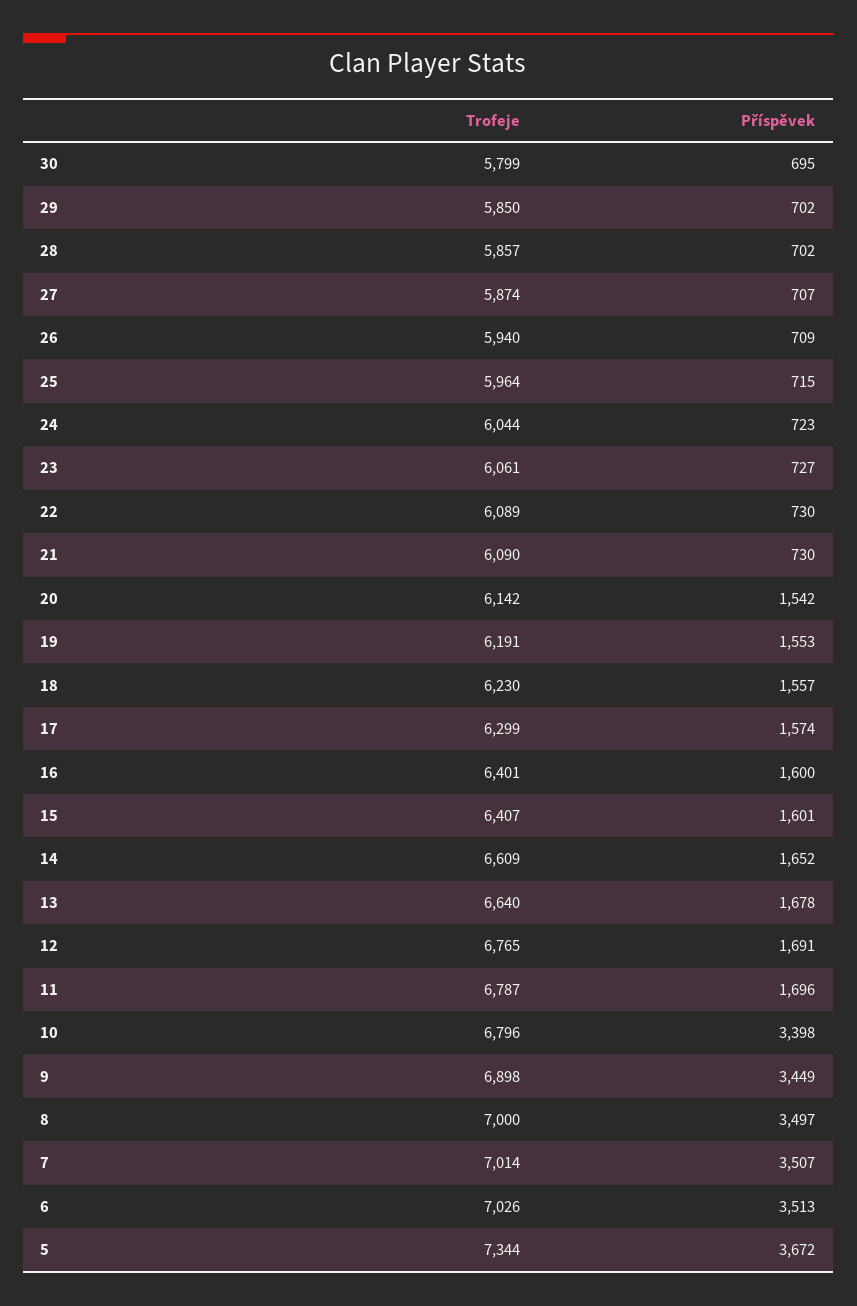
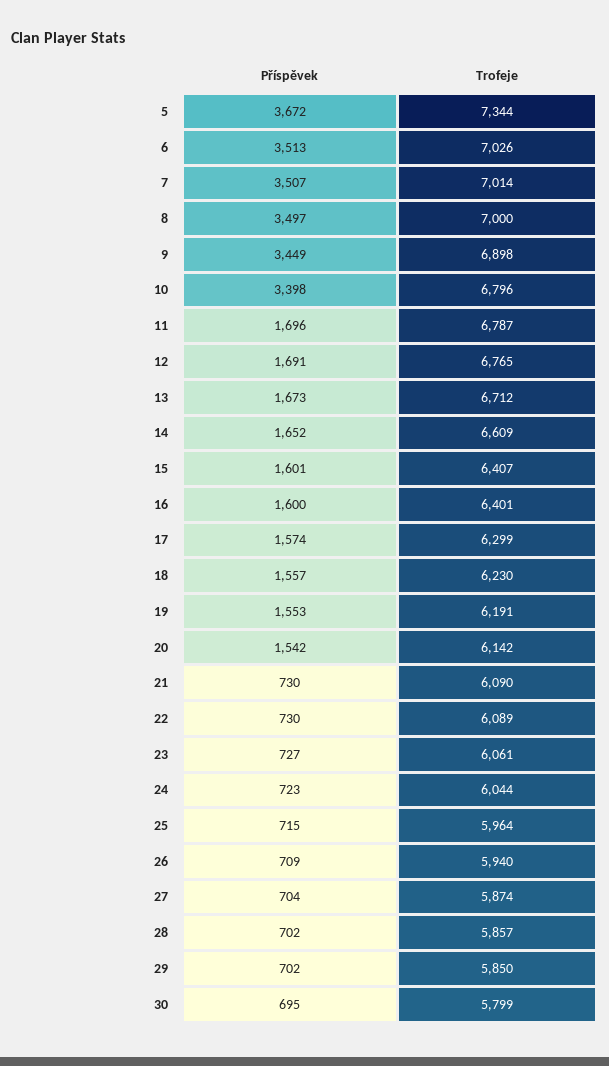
  {
    "Trofeje": {
      "30": 5799,
      "29": 5850,
      "28": 5857,
      "27": 5874,
      "26": 5940,
      "25": 5964,
      "24": 6044,
      "23": 6061,
      "22": 6089,
      "21": 6090,
      "20": 6142,
      "19": 6191,
      "18": 6230,
      "17": 6299,
      "16": 6401,
      "15": 6407,
      "14": 6609,
-     "13": 6640,
+     "13": 6712,
      "12": 6765,
      "11": 6787,
      "10": 6796,
      "9": 6898,
      "8": 7000,
      "7": 7014,
      "6": 7026,
      "5": 7344
    },
    "Příspěvek": {
      "30": 695,
      "29": 702,
      "28": 702,
-     "27": 707,
+     "27": 704,
      "26": 709,
      "25": 715,
      "24": 723,
      "23": 727,
      "22": 730,
      "21": 730,
      "20": 1542,
      "19": 1553,
      "18": 1557,
      "17": 1574,
      "16": 1600,
      "15": 1601,
      "14": 1652,
-     "13": 1678,
+     "13": 1673,
      "12": 1691,
      "11": 1696,
      "10": 3398,
      "9": 3449,
      "8": 3497,
      "7": 3507,
      "6": 3513,
      "5": 3672
    }
  }

